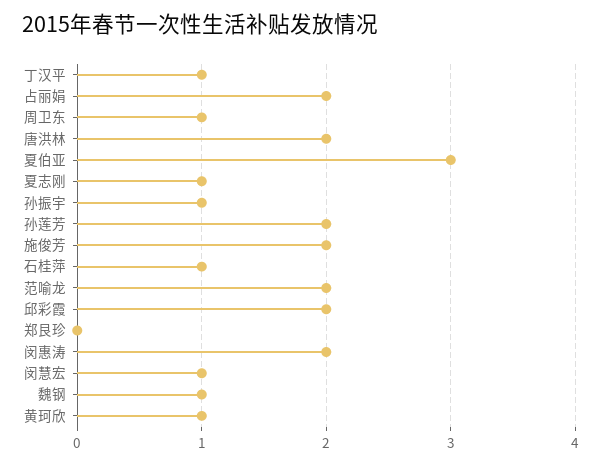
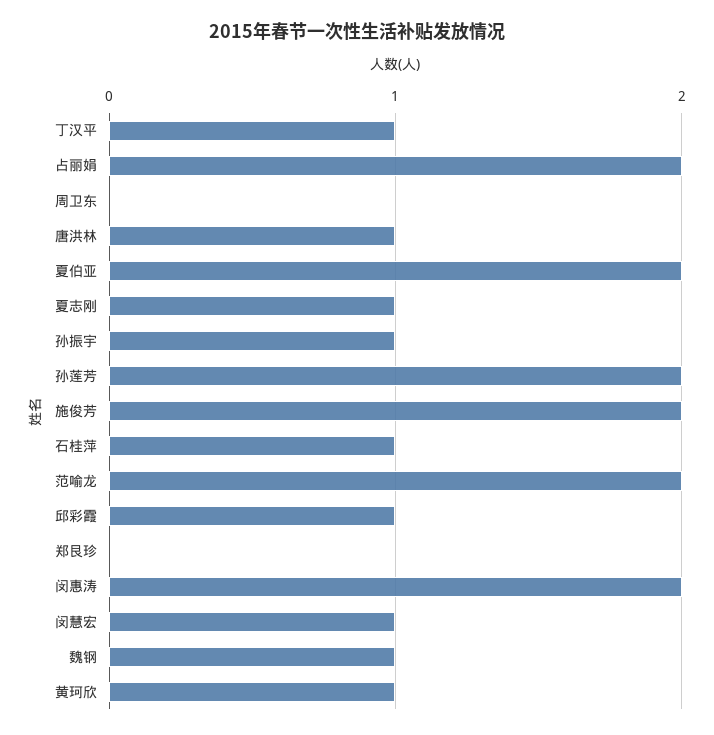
  {
    "丁汉平": 1,
    "占丽娟": 2,
-   "周卫东": 1,
+   "周卫东": 0,
-   "唐洪林": 2,
+   "唐洪林": 1,
-   "夏伯亚": 3,
+   "夏伯亚": 2,
    "夏志刚": 1,
    "孙振宇": 1,
    "孙莲芳": 2,
    "施俊芳": 2,
    "石桂萍": 1,
    "范喻龙": 2,
-   "邱彩霞": 2,
+   "邱彩霞": 1,
    "郑艮珍": 0,
    "闵惠涛": 2,
    "闵慧宏": 1,
    "魏钢": 1,
    "黄珂欣": 1
  }

